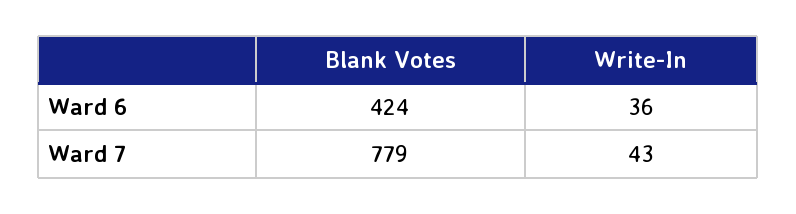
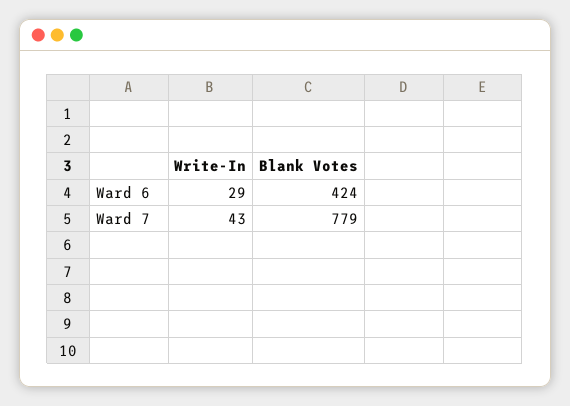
  {
    "Blank Votes": {
      "Ward 6": 424,
      "Ward 7": 779
    },
    "Write-In": {
-     "Ward 6": 36,
+     "Ward 6": 29,
      "Ward 7": 43
    }
  }

